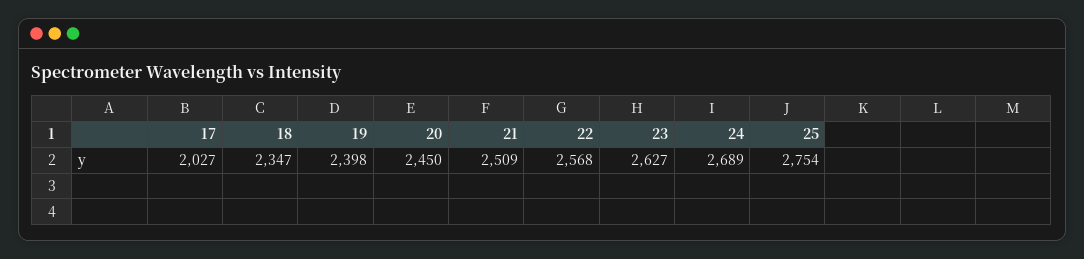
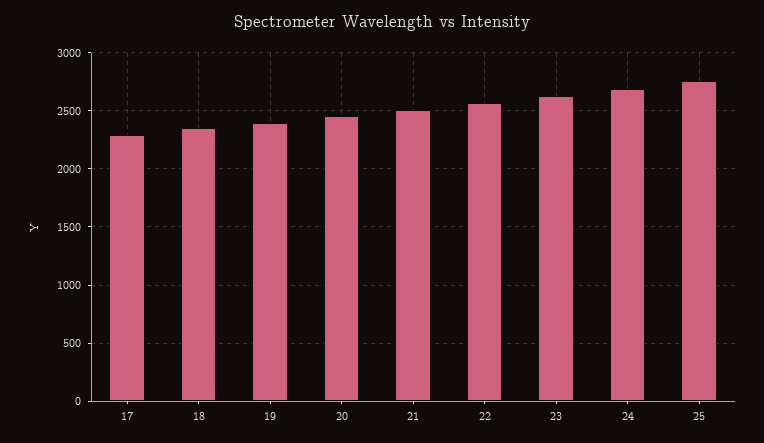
  {
-   "17": 2027,
+   "17": 2300,
    "18": 2347,
    "19": 2398,
    "20": 2450,
    "21": 2509,
    "22": 2568,
    "23": 2627,
    "24": 2689,
    "25": 2754
  }

